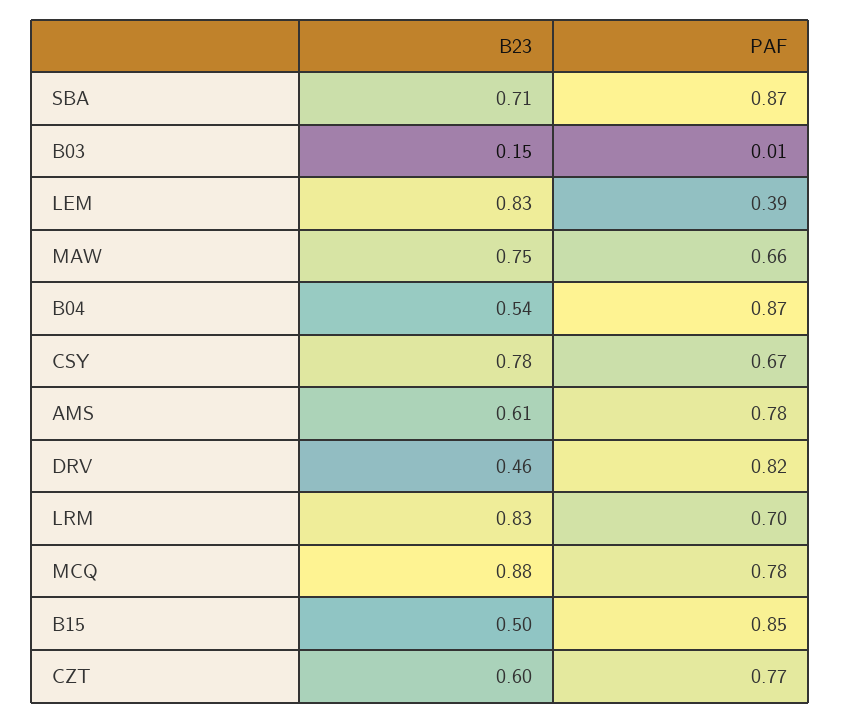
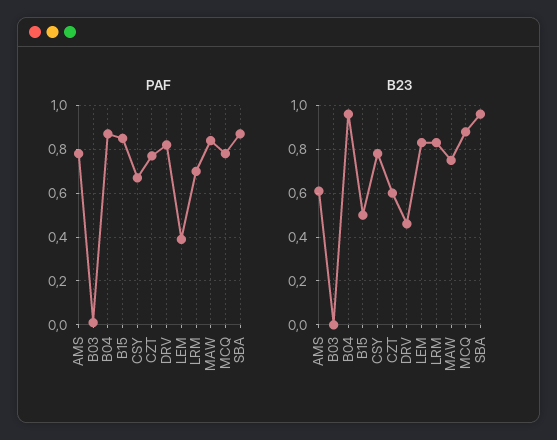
  {
    "B23": {
-     "SBA": 0.71,
+     "SBA": 0.95,
-     "B03": 0.15,
+     "B03": 0,
      "LEM": 0.83,
      "MAW": 0.75,
-     "B04": 0.54,
+     "B04": 0.95,
      "CSY": 0.78,
      "AMS": 0.61,
      "DRV": 0.46,
      "LRM": 0.83,
      "MCQ": 0.88,
      "B15": 0.5,
      "CZT": 0.6
    },
    "PAF": {
      "SBA": 0.87,
      "B03": 0.01,
      "LEM": 0.39,
-     "MAW": 0.66,
+     "MAW": 0.85,
      "B04": 0.87,
      "CSY": 0.67,
      "AMS": 0.78,
      "DRV": 0.82,
      "LRM": 0.7,
      "MCQ": 0.78,
      "B15": 0.85,
      "CZT": 0.77
    }
  }

